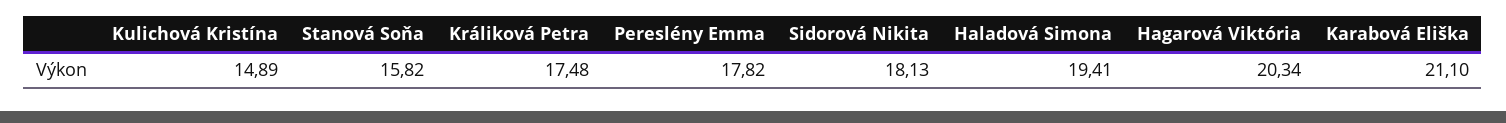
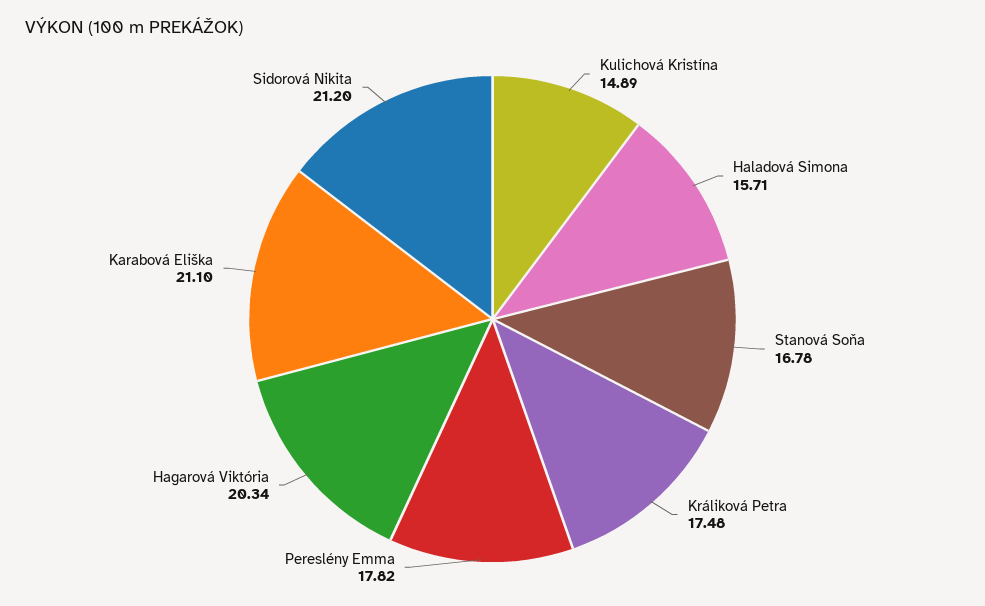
  {
    "Kulichová Kristína": 14.89,
-   "Stanová Soňa": 15.82,
+   "Stanová Soňa": 16.78,
    "Králiková Petra": 17.48,
    "Pereslény Emma": 17.82,
-   "Sidorová Nikita": 18.13,
+   "Sidorová Nikita": 21.2,
-   "Haladová Simona": 19.41,
+   "Haladová Simona": 15.71,
    "Hagarová Viktória": 20.34,
    "Karabová Eliška": 21.1
  }

